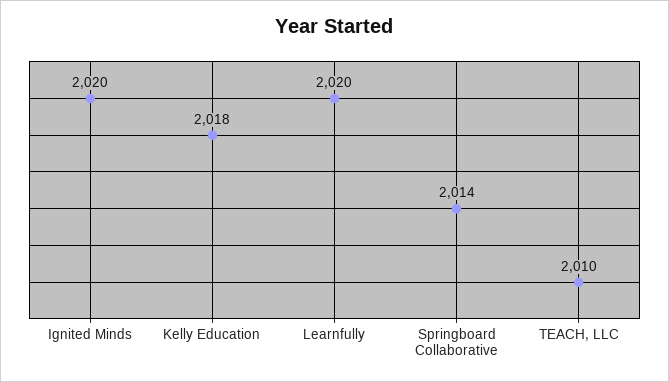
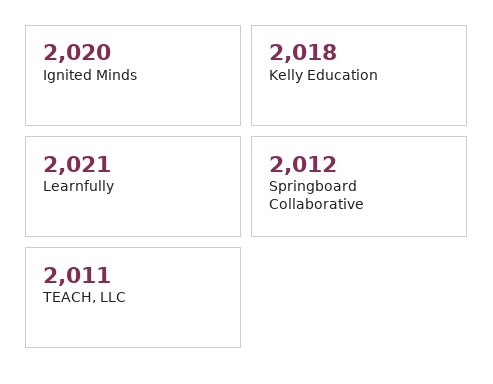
  {
    "Ignited Minds": 2020,
    "Kelly Education": 2018,
-   "Learnfully": 2020,
+   "Learnfully": 2021,
-   "Springboard Collaborative": 2014,
+   "Springboard Collaborative": 2012,
-   "TEACH, LLC": 2010
+   "TEACH, LLC": 2011
  }

